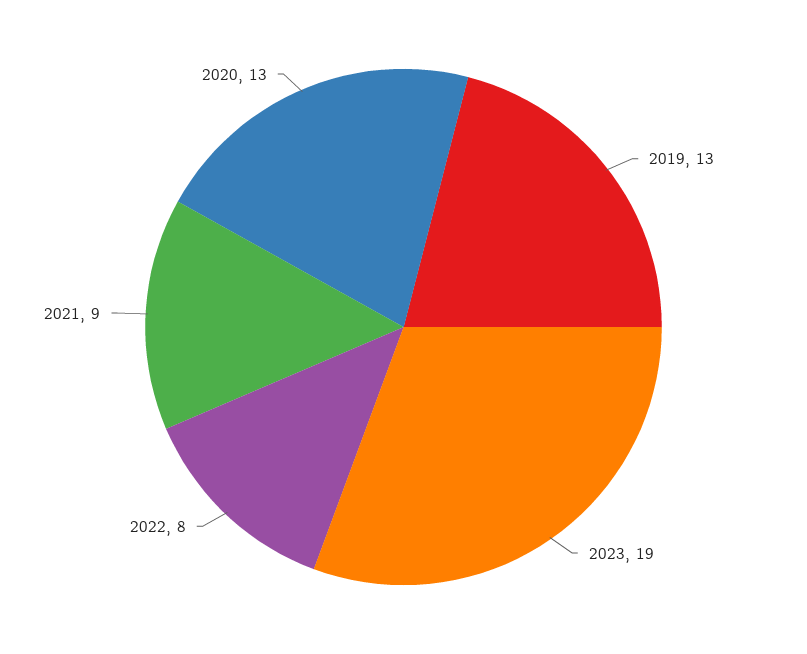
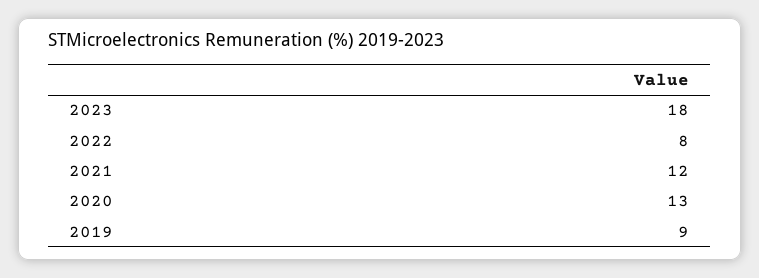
  {
-   "2019": 13,
+   "2019": 9,
-   "2023": 19,
+   "2023": 18,
    "2022": 8,
-   "2021": 9,
+   "2021": 12,
    "2020": 13
  }

